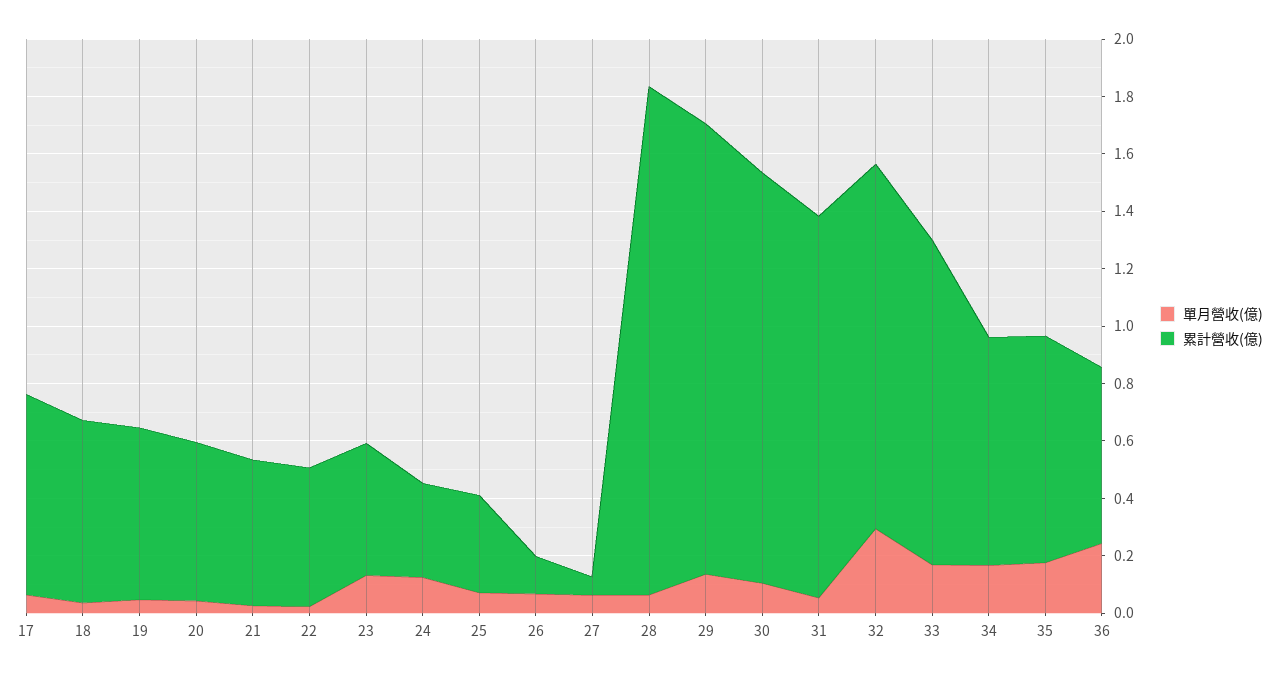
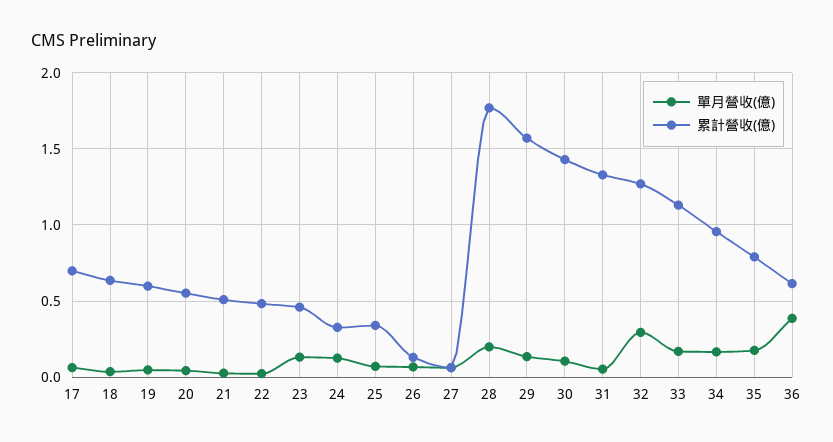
  {
    "單月營收(億)": {
      "17": 0.05,
      "18": 0.05,
      "19": 0.05,
      "20": 0.05,
      "21": 0.05,
      "22": 0,
      "23": 0.15,
      "24": 0.15,
      "25": 0.05,
      "26": 0.05,
      "27": 0.05,
-     "28": 0.05,
+     "28": 0.2,
      "29": 0.15,
      "30": 0.1,
      "31": 0.05,
      "32": 0.3,
      "33": 0.15,
      "34": 0.15,
      "35": 0.2,
-     "36": 0.25
+     "36": 0.4
    },
    "累計營收(億)": {
      "17": 0.7,
      "18": 0.65,
      "19": 0.6,
      "20": 0.55,
      "21": 0.5,
      "22": 0.5,
      "23": 0.45,
      "24": 0.35,
      "25": 0.35,
      "26": 0.15,
      "27": 0.05,
      "28": 1.75,
      "29": 1.55,
      "30": 1.45,
      "31": 1.35,
      "32": 1.25,
      "33": 1.15,
-     "34": 0.8,
+     "34": 0.95,
      "35": 0.8,
      "36": 0.6
    }
  }

